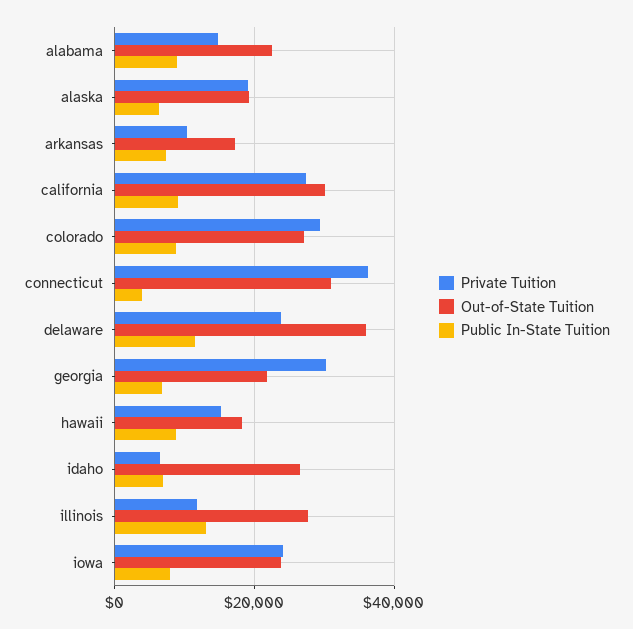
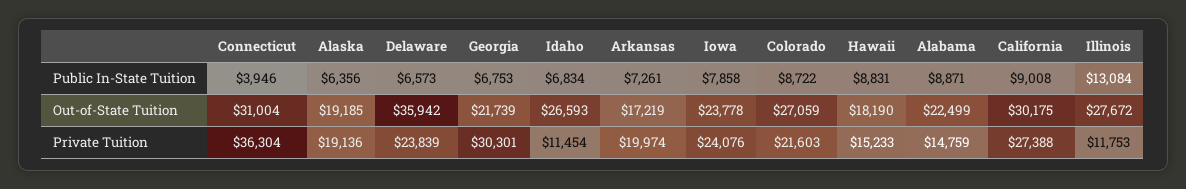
  {
    "Private Tuition": {
      "alabama": 14759,
      "alaska": 19136,
-     "arkansas": 10000,
+     "arkansas": 19974,
      "california": 27388,
-     "colorado": 30000,
+     "colorado": 21603,
      "connecticut": 36304,
      "delaware": 23839,
      "georgia": 30301,
      "hawaii": 15233,
-     "idaho": 6000,
+     "idaho": 11454,
      "illinois": 11753,
      "iowa": 24076
    },
    "Out-of-State Tuition": {
      "alabama": 22499,
      "alaska": 19185,
      "arkansas": 17219,
      "california": 30175,
      "colorado": 27059,
      "connecticut": 31004,
      "delaware": 35942,
      "georgia": 21739,
      "hawaii": 18190,
      "idaho": 26593,
      "illinois": 27672,
      "iowa": 23778
    },
    "Public In-State Tuition": {
      "alabama": 8871,
      "alaska": 6356,
      "arkansas": 7261,
      "california": 9008,
      "colorado": 8722,
      "connecticut": 3946,
-     "delaware": 12000,
+     "delaware": 6573,
      "georgia": 6753,
      "hawaii": 8831,
      "idaho": 6834,
      "illinois": 13084,
      "iowa": 7858
    }
  }

